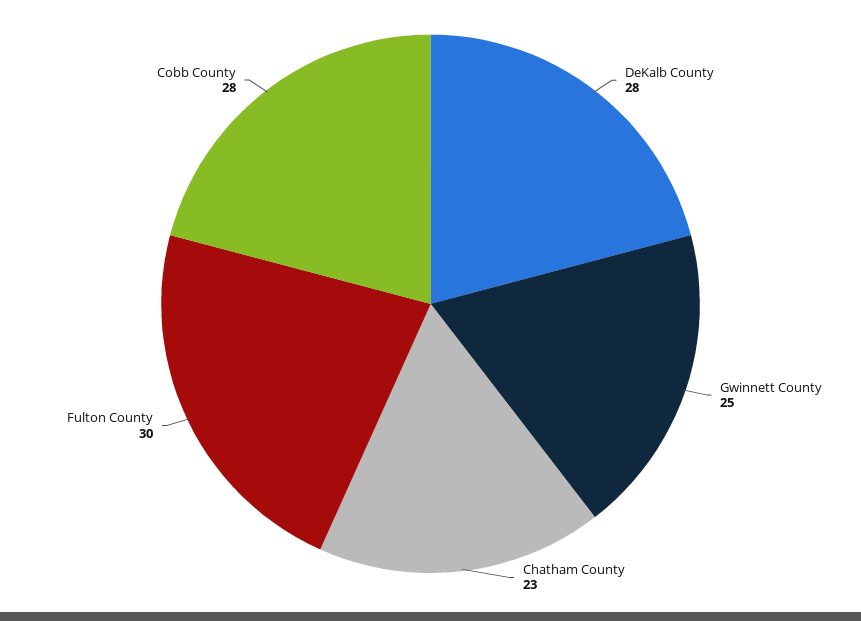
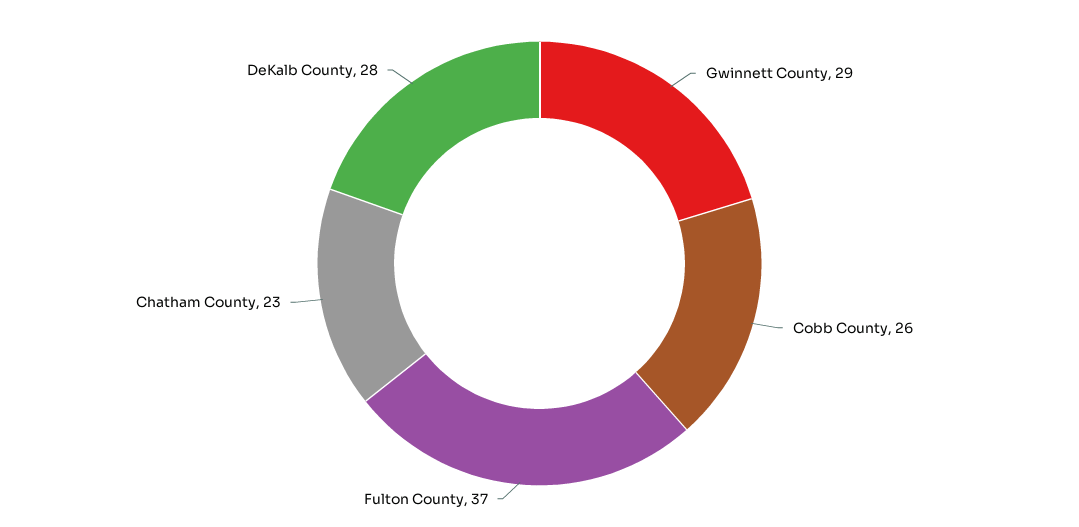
  {
    "DeKalb County": 28,
-   "Gwinnett County": 25,
+   "Gwinnett County": 29,
    "Chatham County": 23,
-   "Fulton County": 30,
+   "Fulton County": 37,
-   "Cobb County": 28
+   "Cobb County": 26
  }

